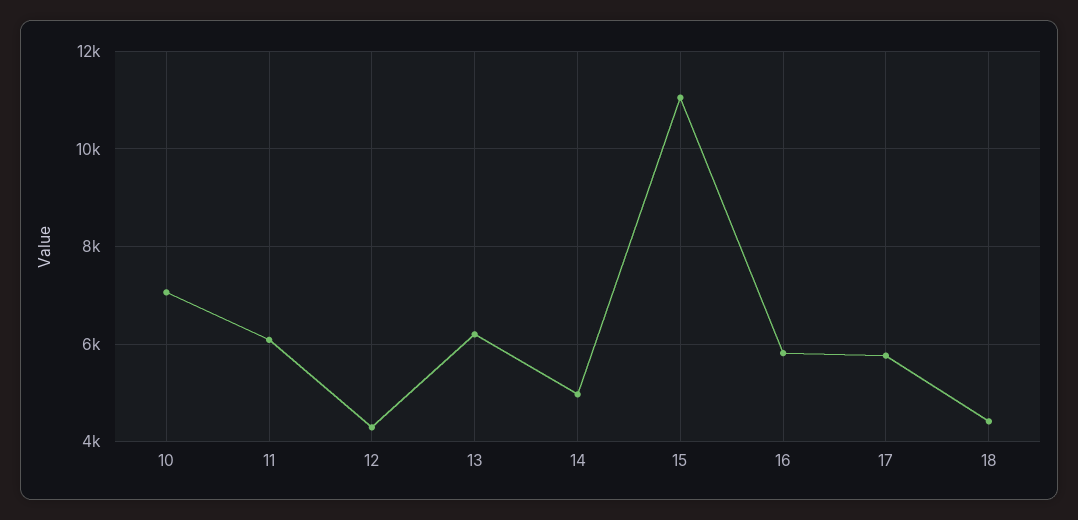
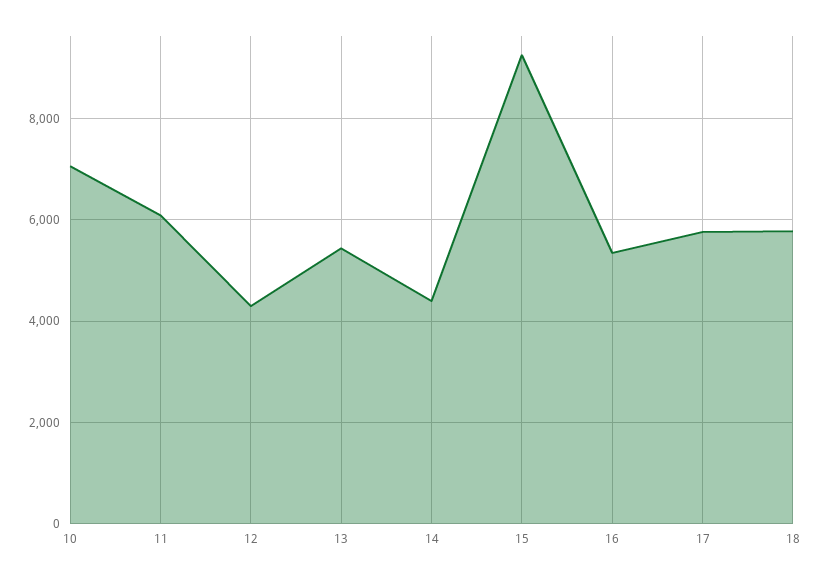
  {
    "10": 7000,
    "11": 6000,
    "12": 4200,
-   "13": 6200,
+   "13": 5400,
-   "14": 5000,
+   "14": 4400,
-   "15": 11000,
+   "15": 9200,
-   "16": 5800,
+   "16": 5400,
    "17": 5800,
-   "18": 4400
+   "18": 5800
  }

